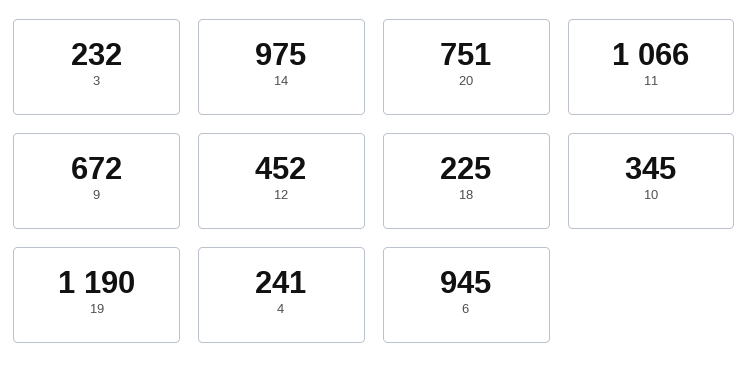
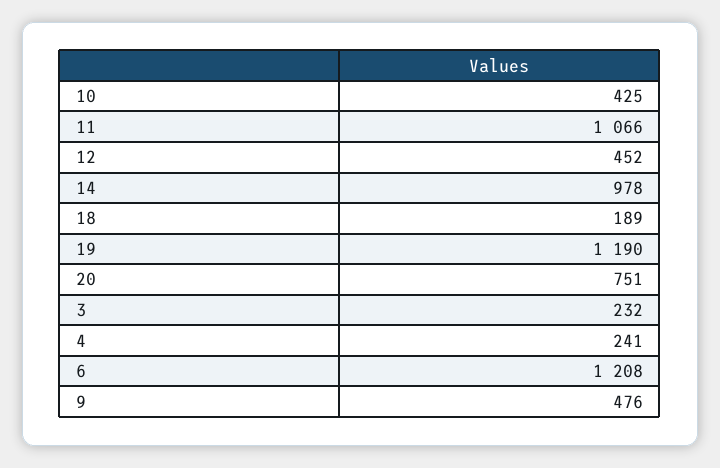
  {
    "3": 232,
-   "14": 975,
+   "14": 978,
    "20": 751,
    "11": 1066,
-   "9": 672,
+   "9": 476,
    "12": 452,
-   "18": 225,
+   "18": 189,
-   "10": 345,
+   "10": 425,
    "19": 1190,
    "4": 241,
-   "6": 945
+   "6": 1208
  }

